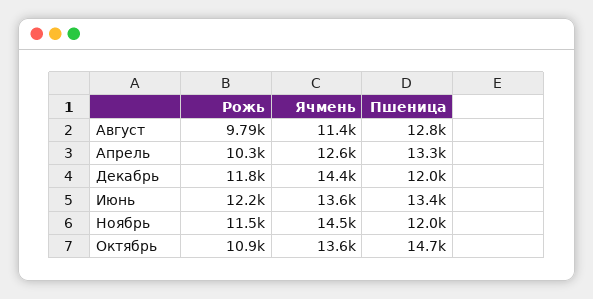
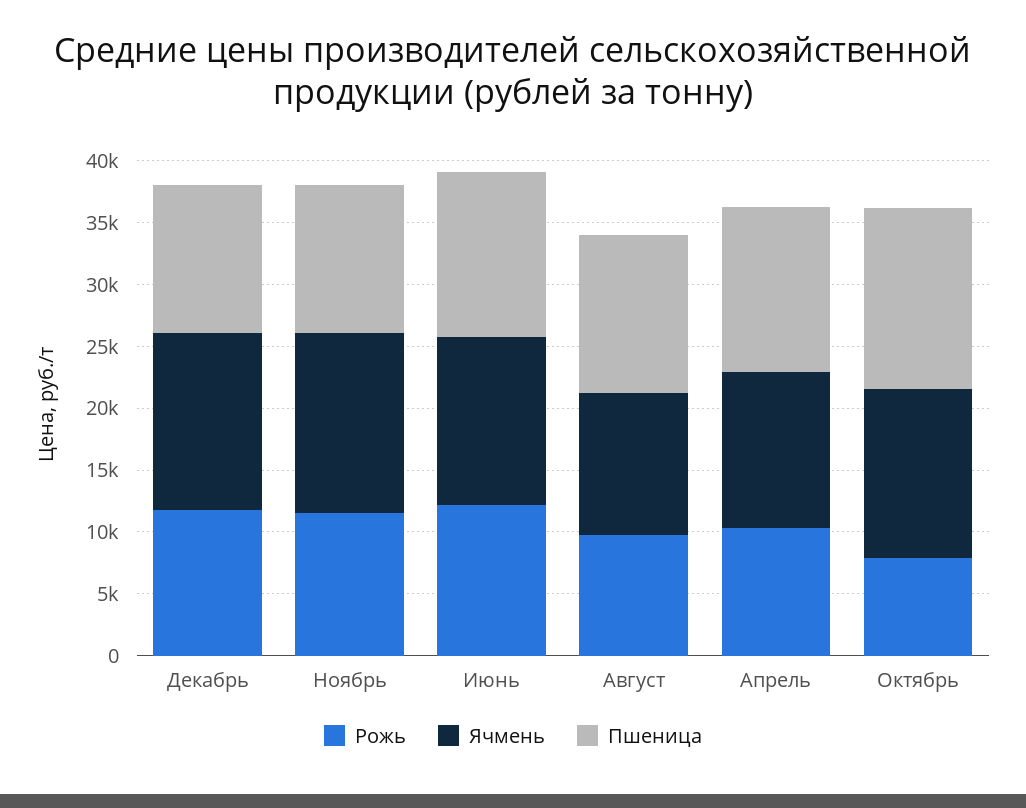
  {
    "Рожь": {
      "Август": 9790,
      "Апрель": 10300,
      "Декабрь": 11800,
      "Июнь": 12200,
      "Ноябрь": 11500,
-     "Октябрь": 10900
+     "Октябрь": 8000
    },
    "Ячмень": {
      "Август": 11400,
      "Апрель": 12600,
      "Декабрь": 14400,
      "Июнь": 13600,
      "Ноябрь": 14500,
      "Октябрь": 13600
    },
    "Пшеница": {
      "Август": 12800,
      "Апрель": 13300,
      "Декабрь": 12000,
      "Июнь": 13400,
      "Ноябрь": 12000,
      "Октябрь": 14700
    }
  }

